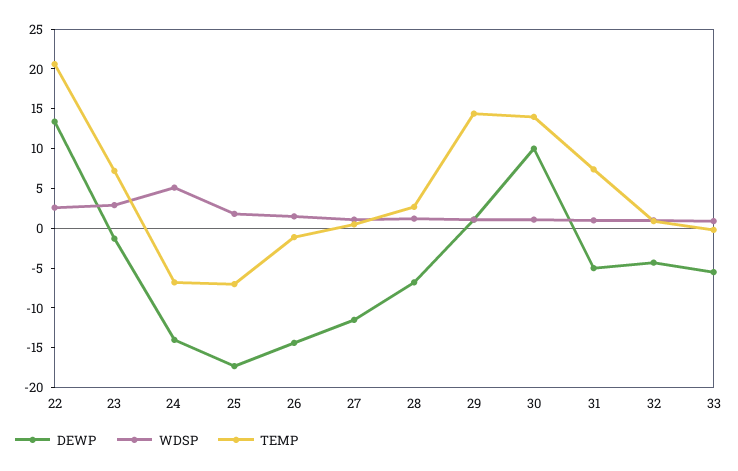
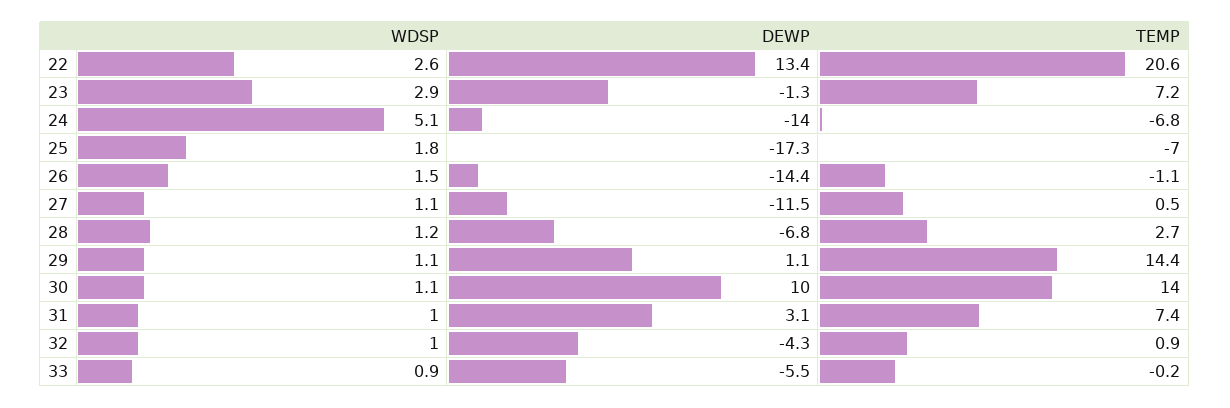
  {
    "DEWP": {
      "22": 13.4,
      "23": -1.3,
      "24": -14,
      "25": -17.3,
      "26": -14.4,
      "27": -11.5,
      "28": -6.8,
      "29": 1.1,
      "30": 10,
-     "31": -5,
+     "31": 3.1,
      "32": -4.3,
      "33": -5.5
    },
    "WDSP": {
      "22": 2.6,
      "23": 2.9,
      "24": 5.1,
      "25": 1.8,
      "26": 1.5,
      "27": 1.1,
      "28": 1.2,
      "29": 1.1,
      "30": 1.1,
      "31": 1,
      "32": 1,
      "33": 0.9
    },
    "TEMP": {
      "22": 20.6,
      "23": 7.2,
      "24": -6.8,
      "25": -7,
      "26": -1.1,
      "27": 0.5,
      "28": 2.7,
      "29": 14.4,
      "30": 14,
      "31": 7.4,
      "32": 0.9,
      "33": -0.2
    }
  }

